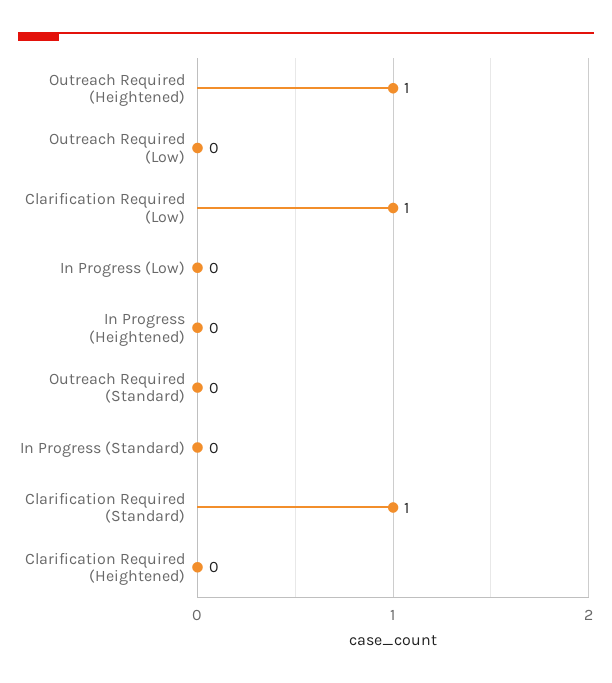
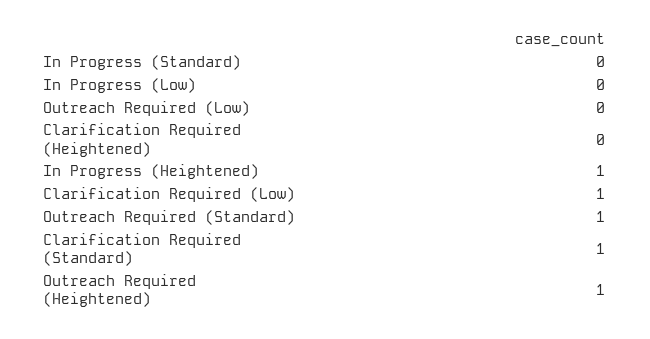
  {
    "Outreach Required (Heightened)": 1,
    "Outreach Required (Low)": 0,
    "Clarification Required (Low)": 1,
    "In Progress (Low)": 0,
-   "In Progress (Heightened)": 0,
+   "In Progress (Heightened)": 1,
-   "Outreach Required (Standard)": 0,
+   "Outreach Required (Standard)": 1,
    "In Progress (Standard)": 0,
    "Clarification Required (Standard)": 1,
    "Clarification Required (Heightened)": 0
  }

